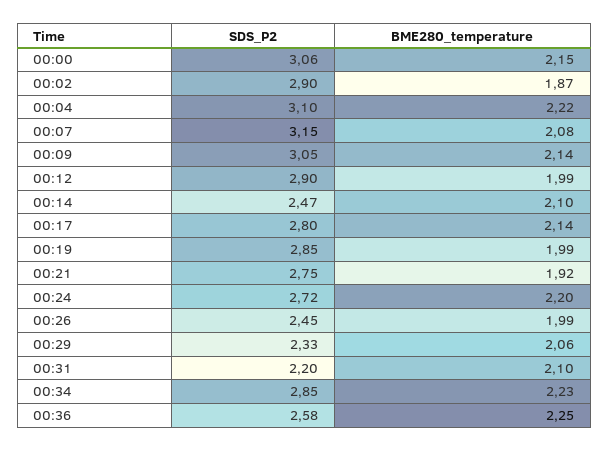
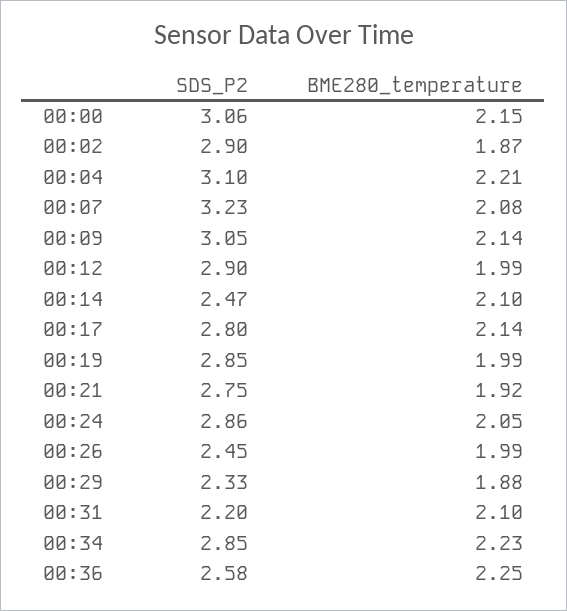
  {
    "SDS_P2": {
      "00:00": 3.06,
      "00:02": 2.9,
      "00:04": 3.1,
-     "00:07": 3.15,
+     "00:07": 3.23,
      "00:09": 3.05,
      "00:12": 2.9,
      "00:14": 2.47,
      "00:17": 2.8,
      "00:19": 2.85,
      "00:21": 2.75,
-     "00:24": 2.72,
+     "00:24": 2.86,
      "00:26": 2.45,
      "00:29": 2.33,
      "00:31": 2.2,
      "00:34": 2.85,
      "00:36": 2.58
    },
    "BME280_temperature": {
      "00:00": 2.15,
      "00:02": 1.87,
-     "00:04": 2.22,
+     "00:04": 2.21,
      "00:07": 2.08,
      "00:09": 2.14,
      "00:12": 1.99,
      "00:14": 2.1,
      "00:17": 2.14,
      "00:19": 1.99,
      "00:21": 1.92,
-     "00:24": 2.2,
+     "00:24": 2.05,
      "00:26": 1.99,
-     "00:29": 2.06,
+     "00:29": 1.88,
      "00:31": 2.1,
      "00:34": 2.23,
      "00:36": 2.25
    }
  }

